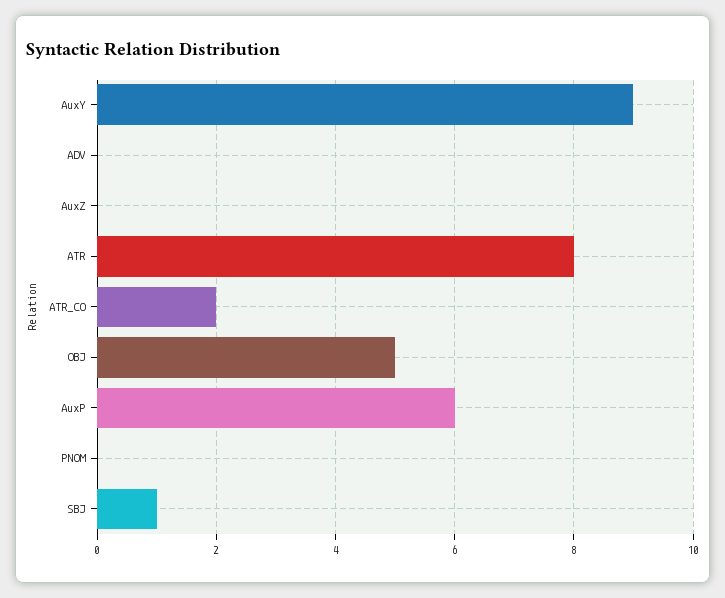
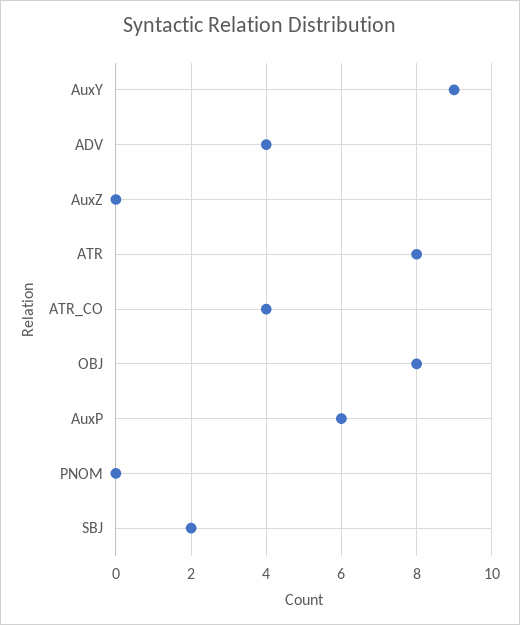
  {
    "AuxY": 9,
-   "ADV": 0,
+   "ADV": 4,
    "AuxZ": 0,
    "ATR": 8,
-   "ATR_CO": 2,
+   "ATR_CO": 4,
-   "OBJ": 5,
+   "OBJ": 8,
    "AuxP": 6,
    "PNOM": 0,
-   "SBJ": 1
+   "SBJ": 2
  }

